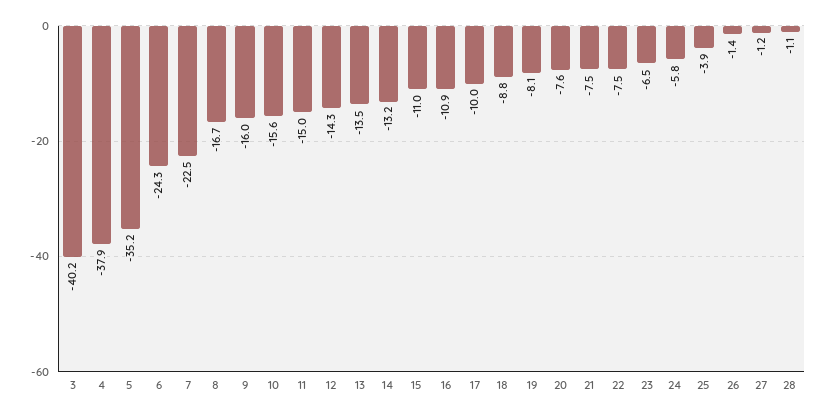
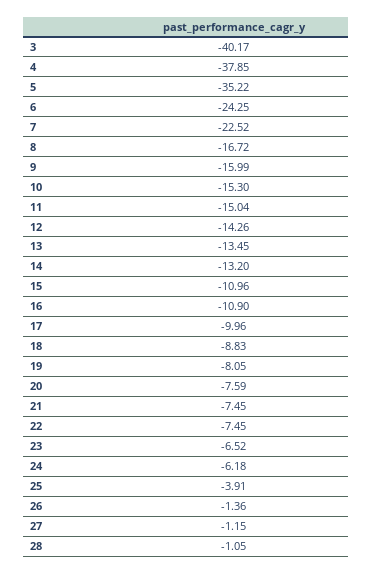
  {
    "3": -40.17,
    "4": -37.85,
    "5": -35.22,
    "6": -24.25,
    "7": -22.52,
    "8": -16.72,
    "9": -15.99,
-   "10": -15.6,
+   "10": -15.3,
    "11": -15.04,
    "12": -14.26,
    "13": -13.45,
    "14": -13.2,
    "15": -10.96,
    "16": -10.9,
    "17": -9.96,
    "18": -8.83,
    "19": -8.05,
    "20": -7.59,
    "21": -7.45,
    "22": -7.45,
    "23": -6.52,
-   "24": -5.8,
+   "24": -6.18,
    "25": -3.91,
    "26": -1.36,
    "27": -1.15,
    "28": -1.05
  }

